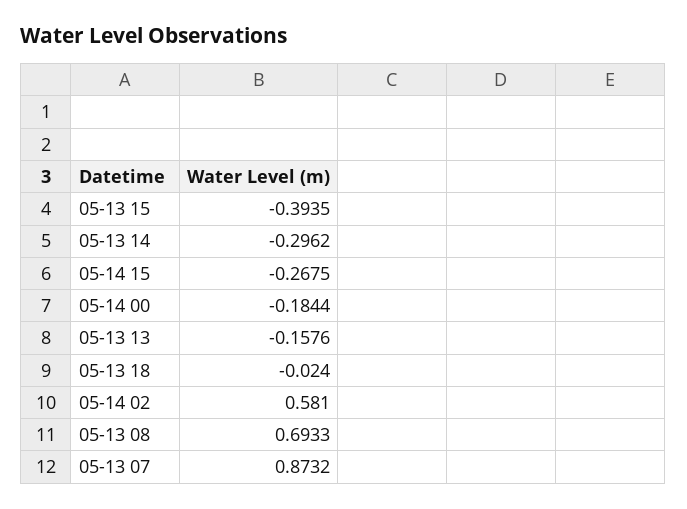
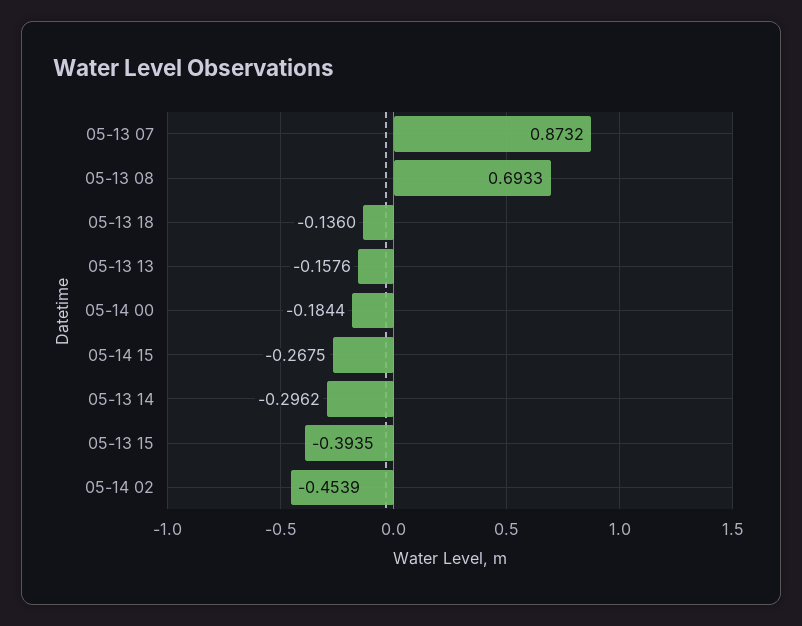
  {
    "05-13 15": -0.3935,
    "05-13 14": -0.2962,
    "05-14 15": -0.2675,
    "05-14 00": -0.1844,
    "05-13 13": -0.1576,
-   "05-13 18": -0.024,
+   "05-13 18": -0.136,
-   "05-14 02": 0.581,
+   "05-14 02": -0.4539,
    "05-13 08": 0.6933,
    "05-13 07": 0.8732
  }

